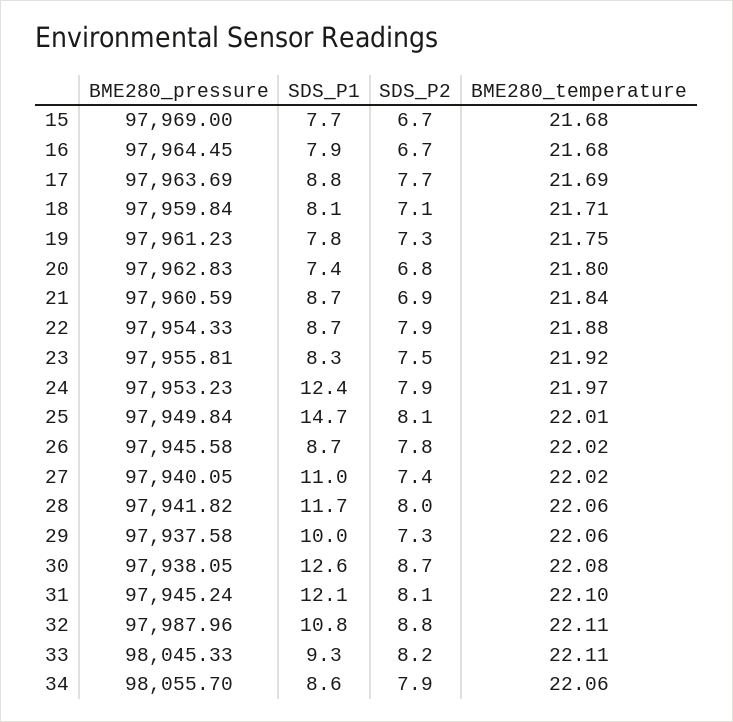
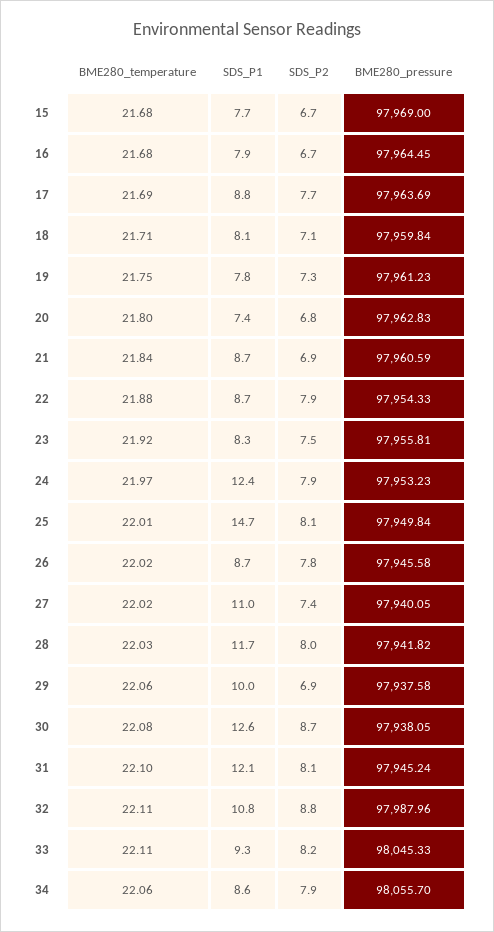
  {
    "BME280_pressure": {
      "15": 97969,
      "16": 97964.45,
      "17": 97963.69,
      "18": 97959.84,
      "19": 97961.23,
      "20": 97962.83,
      "21": 97960.59,
      "22": 97954.33,
      "23": 97955.81,
      "24": 97953.23,
      "25": 97949.84,
      "26": 97945.58,
      "27": 97940.05,
      "28": 97941.82,
      "29": 97937.58,
      "30": 97938.05,
      "31": 97945.24,
      "32": 97987.96,
      "33": 98045.33,
      "34": 98055.7
    },
    "SDS_P1": {
      "15": 7.7,
      "16": 7.9,
      "17": 8.8,
      "18": 8.1,
      "19": 7.8,
      "20": 7.4,
      "21": 8.7,
      "22": 8.7,
      "23": 8.3,
      "24": 12.4,
      "25": 14.7,
      "26": 8.7,
      "27": 11,
      "28": 11.7,
      "29": 10,
      "30": 12.6,
      "31": 12.1,
      "32": 10.8,
      "33": 9.3,
      "34": 8.6
    },
    "SDS_P2": {
      "15": 6.7,
      "16": 6.7,
      "17": 7.7,
      "18": 7.1,
      "19": 7.3,
      "20": 6.8,
      "21": 6.9,
      "22": 7.9,
      "23": 7.5,
      "24": 7.9,
      "25": 8.1,
      "26": 7.8,
      "27": 7.4,
      "28": 8,
-     "29": 7.3,
+     "29": 6.9,
      "30": 8.7,
      "31": 8.1,
      "32": 8.8,
      "33": 8.2,
      "34": 7.9
    },
    "BME280_temperature": {
      "15": 21.68,
      "16": 21.68,
      "17": 21.69,
      "18": 21.71,
      "19": 21.75,
      "20": 21.8,
      "21": 21.84,
      "22": 21.88,
      "23": 21.92,
      "24": 21.97,
      "25": 22.01,
      "26": 22.02,
      "27": 22.02,
-     "28": 22.06,
+     "28": 22.03,
      "29": 22.06,
      "30": 22.08,
      "31": 22.1,
      "32": 22.11,
      "33": 22.11,
      "34": 22.06
    }
  }

